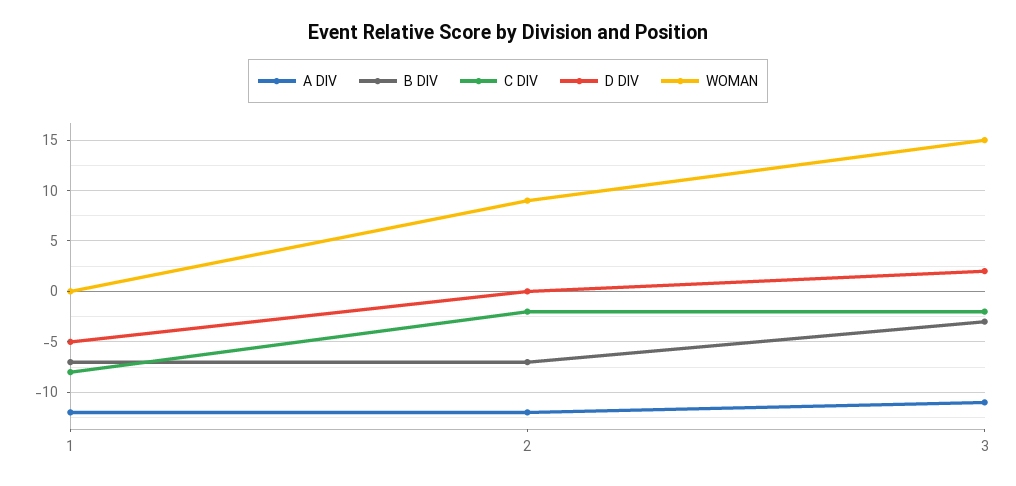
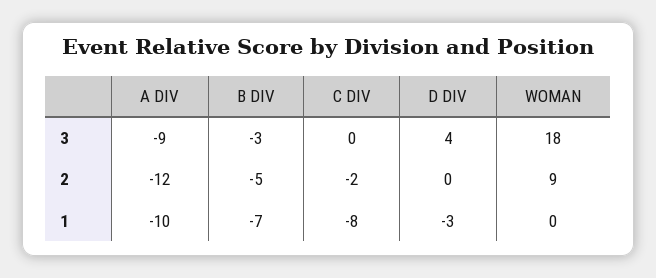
  {
    "A DIV": {
-     "1": -12,
+     "1": -10,
      "2": -12,
-     "3": -11
+     "3": -9
    },
    "B DIV": {
      "1": -7,
-     "2": -7,
+     "2": -5,
      "3": -3
    },
    "C DIV": {
      "1": -8,
      "2": -2,
-     "3": -2
+     "3": 0
    },
    "D DIV": {
-     "1": -5,
+     "1": -3,
      "2": 0,
-     "3": 2
+     "3": 4
    },
    "WOMAN": {
      "1": 0,
      "2": 9,
-     "3": 15
+     "3": 18
    }
  }

